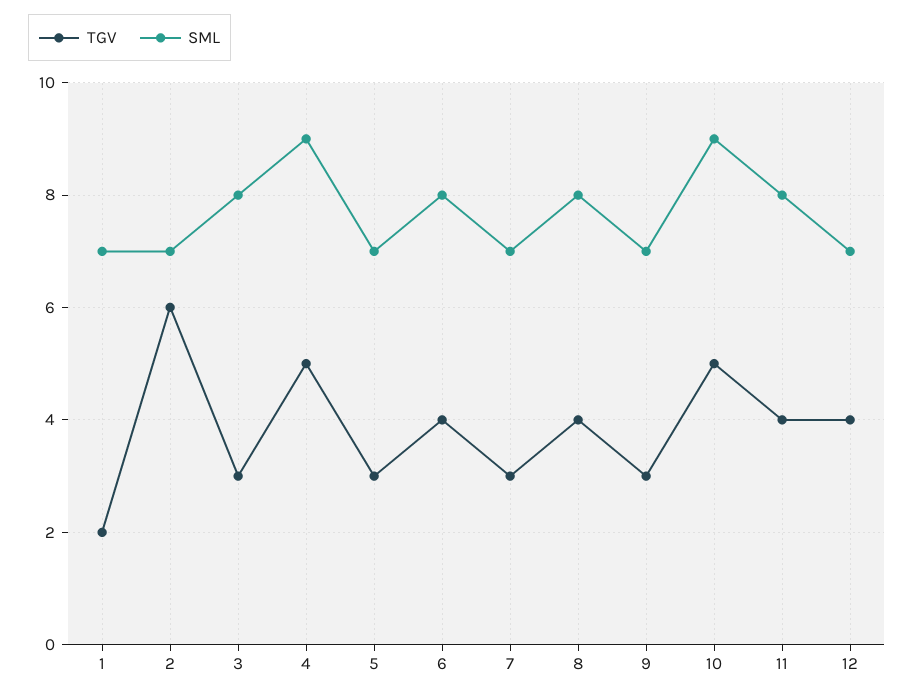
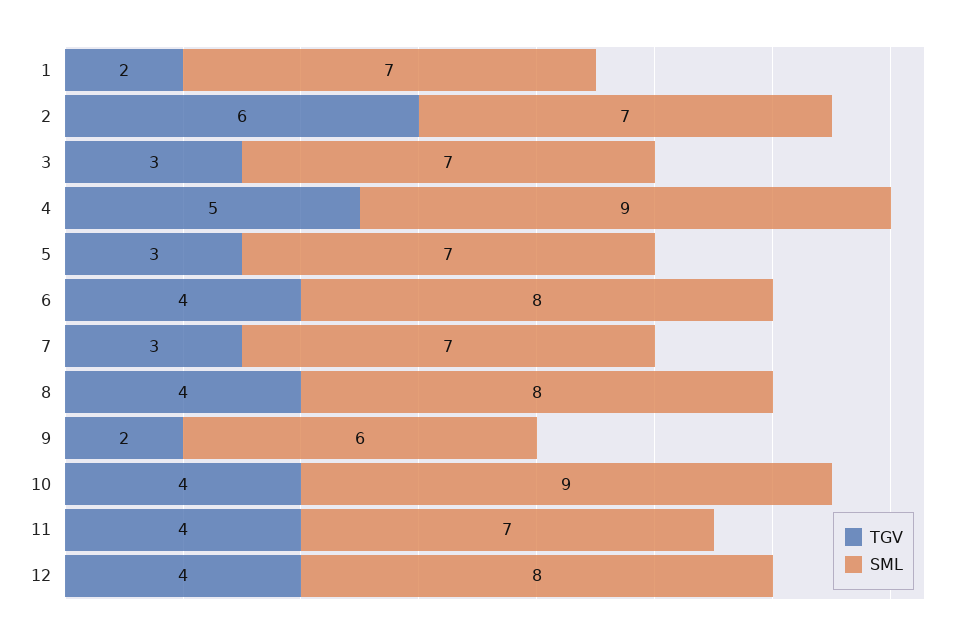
  {
    "TGV": {
      "1": 2,
      "2": 6,
      "3": 3,
      "4": 5,
      "5": 3,
      "6": 4,
      "7": 3,
      "8": 4,
-     "9": 3,
+     "9": 2,
-     "10": 5,
+     "10": 4,
      "11": 4,
      "12": 4
    },
    "SML": {
      "1": 7,
      "2": 7,
-     "3": 8,
+     "3": 7,
      "4": 9,
      "5": 7,
      "6": 8,
      "7": 7,
      "8": 8,
-     "9": 7,
+     "9": 6,
      "10": 9,
-     "11": 8,
+     "11": 7,
-     "12": 7
+     "12": 8
    }
  }

